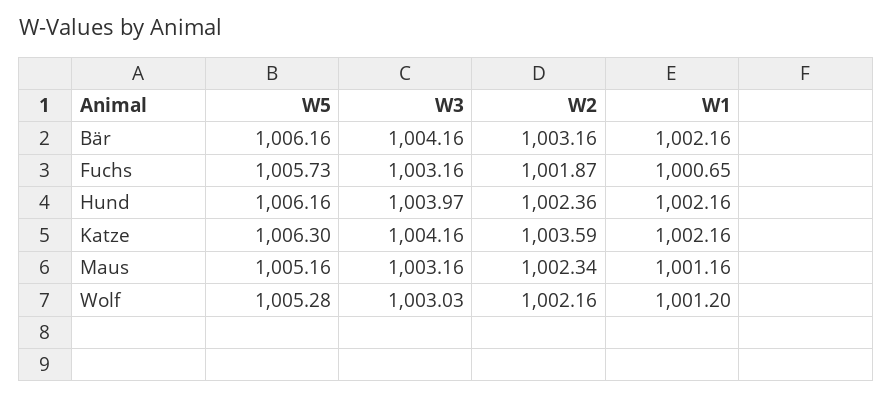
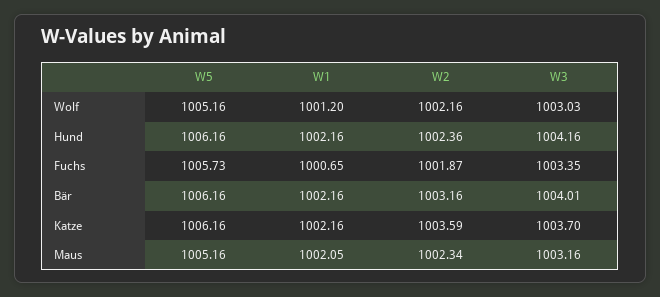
  {
    "W5": {
      "Bär": 1006.16,
      "Fuchs": 1005.73,
      "Hund": 1006.16,
-     "Katze": 1006.3,
+     "Katze": 1006.16,
      "Maus": 1005.16,
-     "Wolf": 1005.28
+     "Wolf": 1005.16
    },
    "W3": {
-     "Bär": 1004.16,
+     "Bär": 1004.01,
-     "Fuchs": 1003.16,
+     "Fuchs": 1003.35,
-     "Hund": 1003.97,
+     "Hund": 1004.16,
-     "Katze": 1004.16,
+     "Katze": 1003.7,
      "Maus": 1003.16,
      "Wolf": 1003.03
    },
    "W2": {
      "Bär": 1003.16,
      "Fuchs": 1001.87,
      "Hund": 1002.36,
      "Katze": 1003.59,
      "Maus": 1002.34,
      "Wolf": 1002.16
    },
    "W1": {
      "Bär": 1002.16,
      "Fuchs": 1000.65,
      "Hund": 1002.16,
      "Katze": 1002.16,
-     "Maus": 1001.16,
+     "Maus": 1002.05,
      "Wolf": 1001.2
    }
  }

